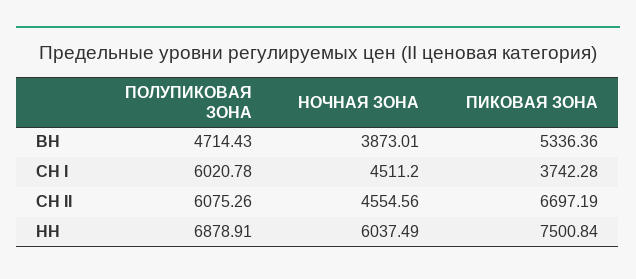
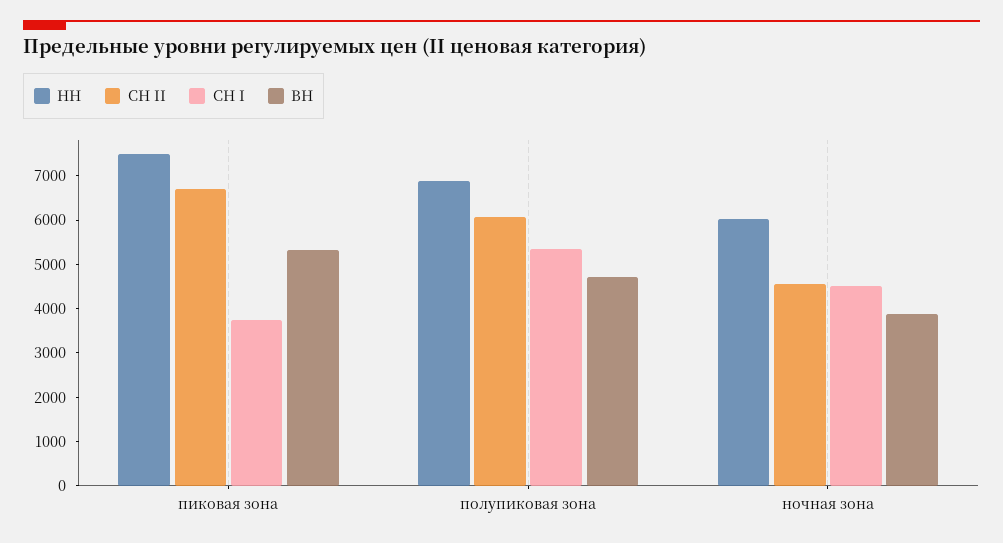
  {
    "ВН": {
      "ПОЛУПИКОВАЯ ЗОНА": 4714.43,
      "НОЧНАЯ ЗОНА": 3873.01,
      "ПИКОВАЯ ЗОНА": 5336.36
    },
    "СН I": {
-     "ПОЛУПИКОВАЯ ЗОНА": 6020.78,
+     "ПОЛУПИКОВАЯ ЗОНА": 5400,
      "НОЧНАЯ ЗОНА": 4511.2,
      "ПИКОВАЯ ЗОНА": 3742.28
    },
    "СН II": {
      "ПОЛУПИКОВАЯ ЗОНА": 6075.26,
      "НОЧНАЯ ЗОНА": 4554.56,
      "ПИКОВАЯ ЗОНА": 6697.19
    },
    "НН": {
      "ПОЛУПИКОВАЯ ЗОНА": 6878.91,
      "НОЧНАЯ ЗОНА": 6037.49,
      "ПИКОВАЯ ЗОНА": 7500.84
    }
  }

